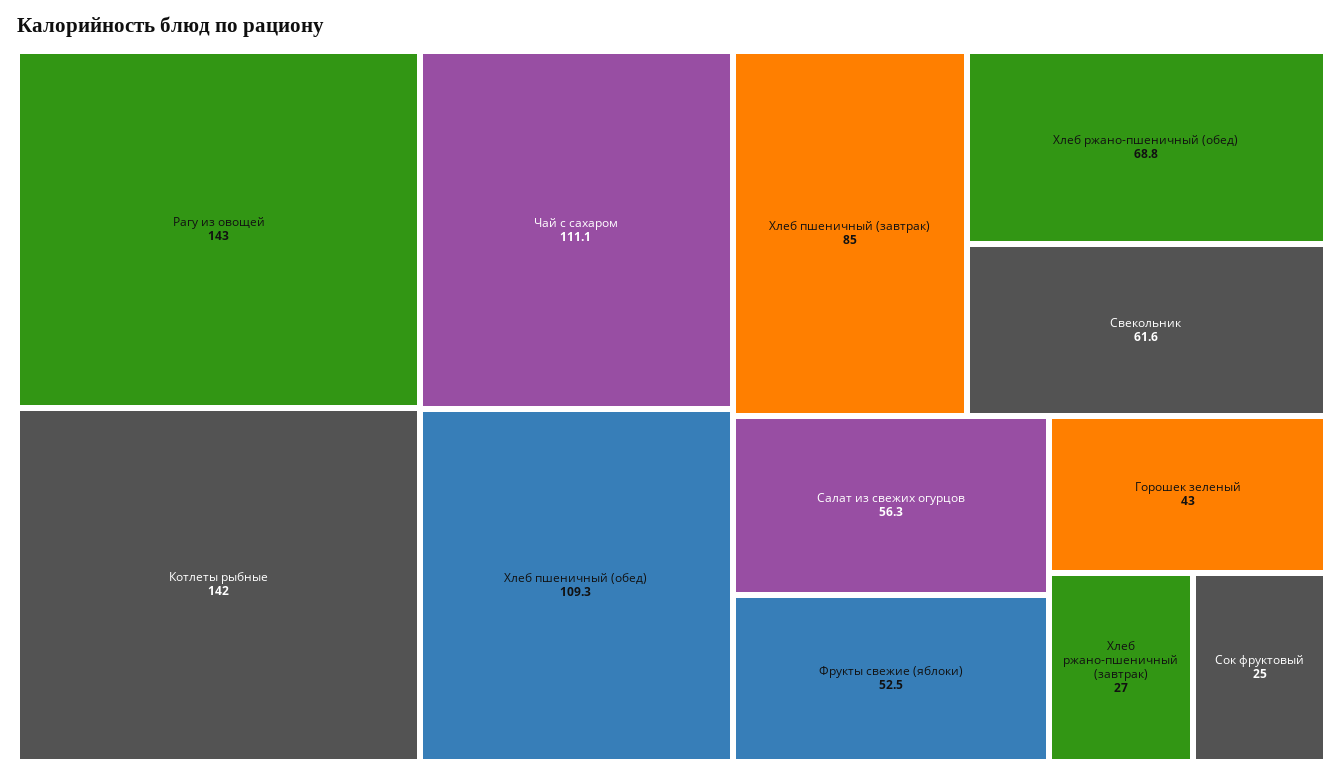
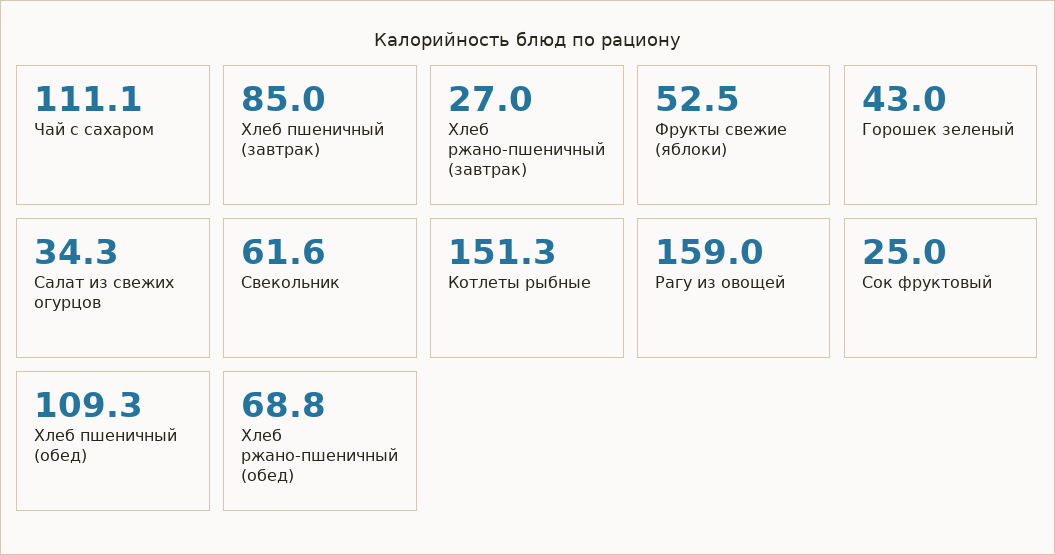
  {
-   "Рагу из овощей": 143,
+   "Рагу из овощей": 159,
-   "Котлеты рыбные": 142,
+   "Котлеты рыбные": 151.3,
    "Чай с сахаром": 111.1,
    "Хлеб пшеничный (обед)": 109.3,
    "Хлеб пшеничный (завтрак)": 85,
    "Хлеб ржано-пшеничный (обед)": 68.8,
    "Свекольник": 61.6,
-   "Салат из свежих огурцов": 56.3,
+   "Салат из свежих огурцов": 34.3,
    "Фрукты свежие (яблоки)": 52.5,
    "Горошек зеленый": 43,
    "Хлеб ржано-пшеничный (завтрак)": 27,
    "Сок фруктовый": 25
  }

